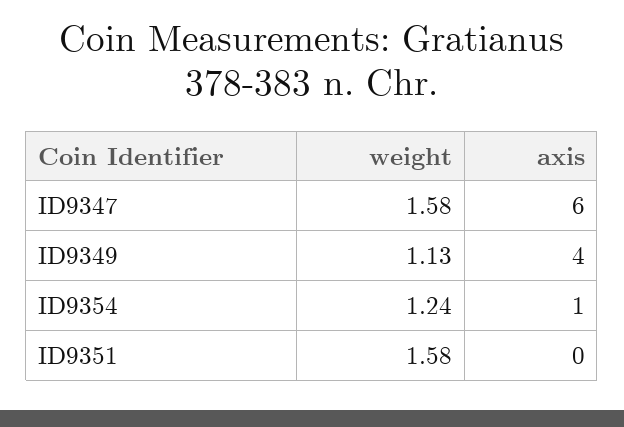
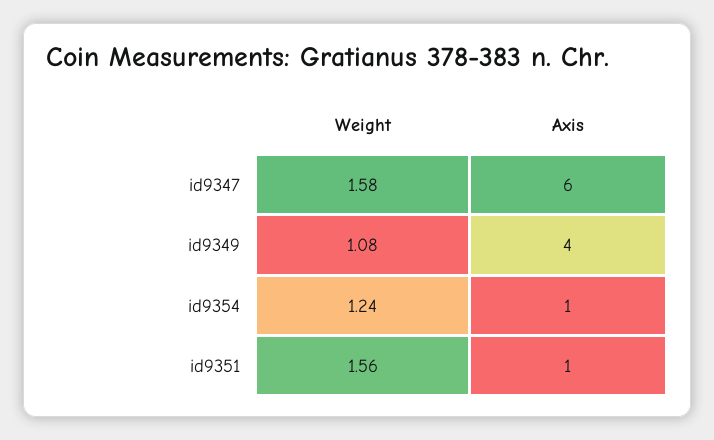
  {
    "weight": {
      "ID9347": 1.58,
-     "ID9349": 1.13,
+     "ID9349": 1.08,
      "ID9354": 1.24,
-     "ID9351": 1.58
+     "ID9351": 1.56
    },
    "axis": {
      "ID9347": 6,
      "ID9349": 4,
      "ID9354": 1,
-     "ID9351": 0
+     "ID9351": 1
    }
  }

